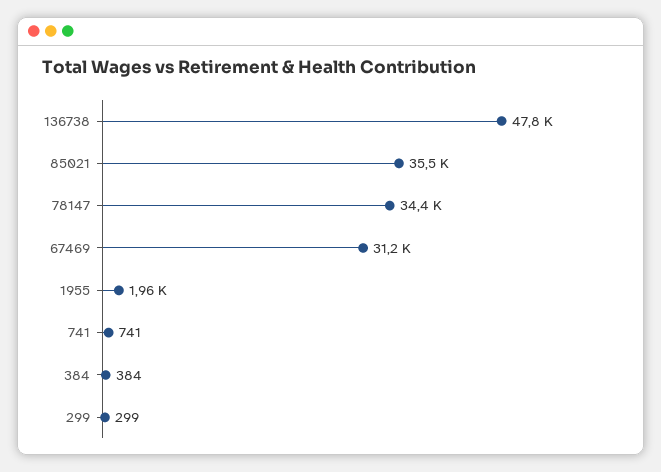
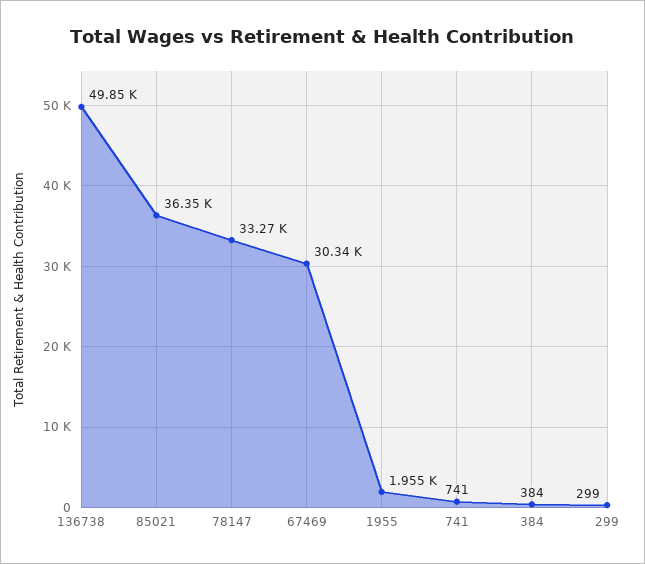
  {
-   "136738": 47800,
+   "136738": 49850,
-   "85021": 35500,
+   "85021": 36350,
-   "78147": 34400,
+   "78147": 33270,
-   "67469": 31200,
+   "67469": 30340,
    "1955": 1955,
    "741": 741,
    "384": 384,
    "299": 299
  }

